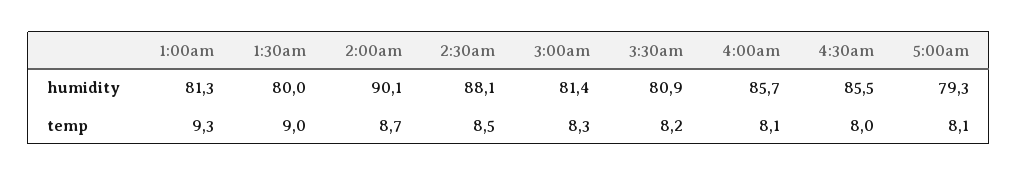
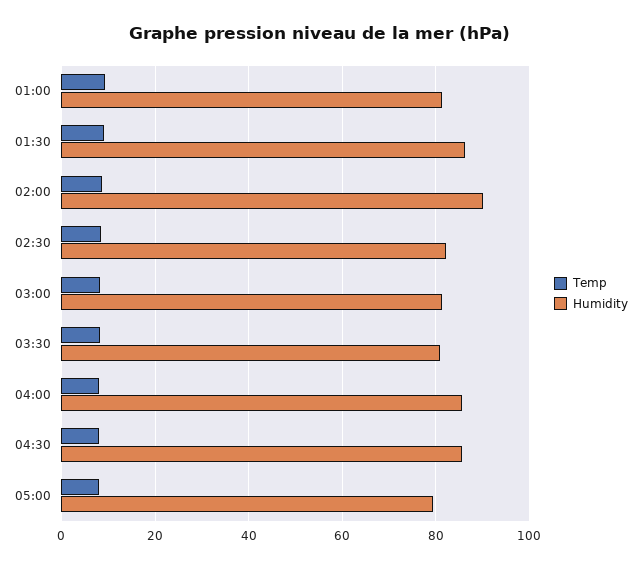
  {
    "humidity": {
      "1:00am": 81.3,
-     "1:30am": 80,
+     "1:30am": 86,
      "2:00am": 90.1,
-     "2:30am": 88.1,
+     "2:30am": 82,
      "3:00am": 81.4,
      "3:30am": 80.9,
      "4:00am": 85.7,
      "4:30am": 85.5,
      "5:00am": 79.3
    },
    "temp": {
      "1:00am": 9.3,
      "1:30am": 9,
      "2:00am": 8.7,
      "2:30am": 8.5,
      "3:00am": 8.3,
      "3:30am": 8.2,
      "4:00am": 8.1,
      "4:30am": 8,
      "5:00am": 8.1
    }
  }

